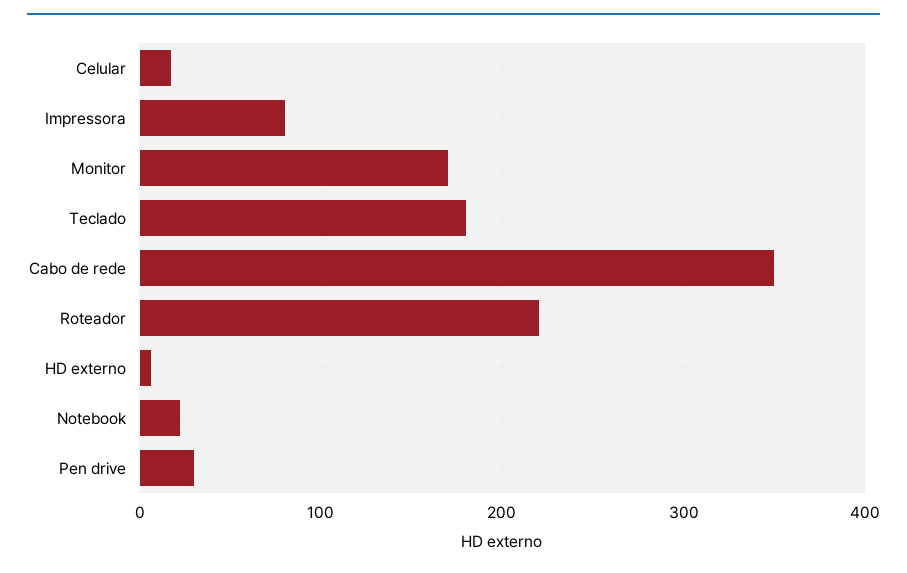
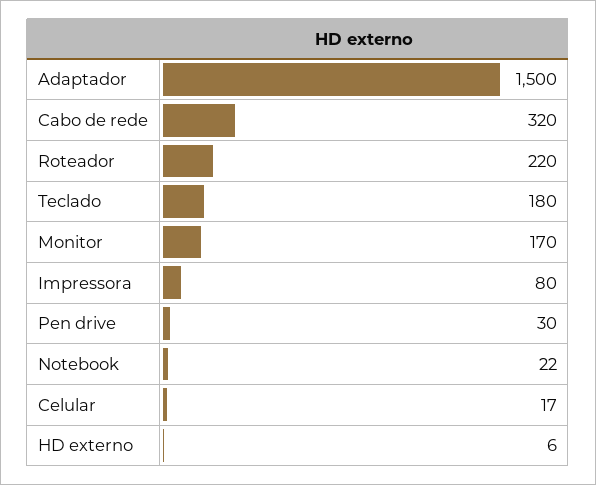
  {
    "Celular": 17,
    "Impressora": 80,
    "Monitor": 170,
    "Teclado": 180,
-   "Cabo de rede": 350,
+   "Cabo de rede": 320,
    "Roteador": 220,
    "HD externo": 6,
    "Notebook": 22,
-   "Pen drive": 30
+   "Pen drive": 30,
+   "Adaptador": 1500
  }

